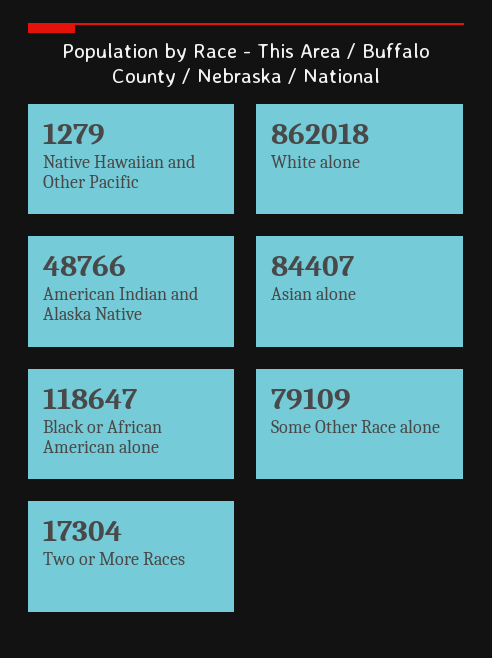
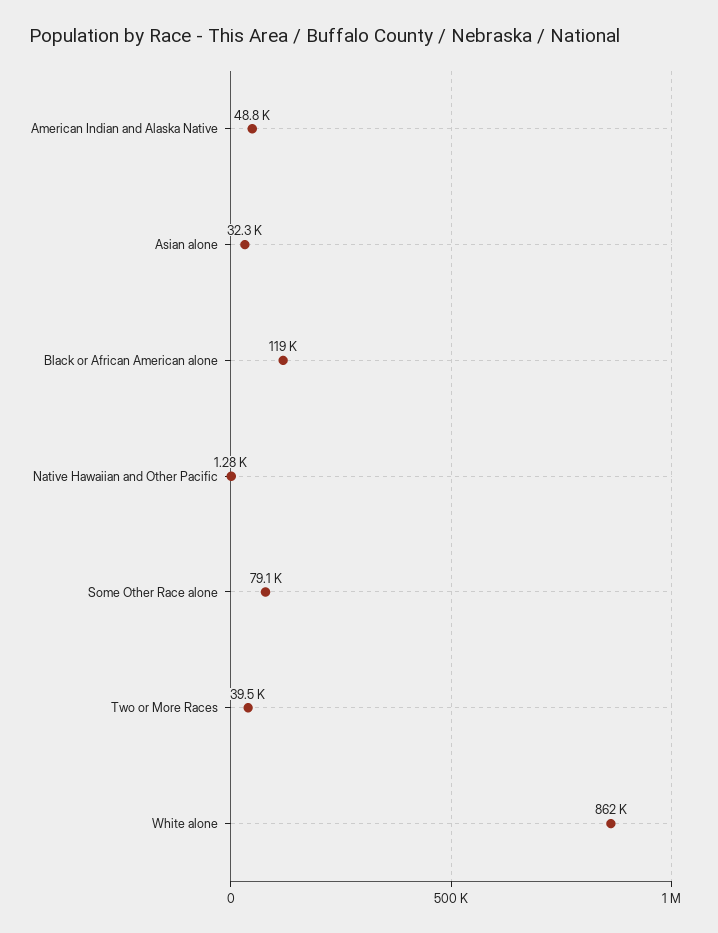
  {
    "Native Hawaiian and Other Pacific": 1279,
    "White alone": 862018,
    "American Indian and Alaska Native": 48766,
-   "Asian alone": 84407,
+   "Asian alone": 32300,
    "Black or African American alone": 118647,
    "Some Other Race alone": 79109,
-   "Two or More Races": 17304
+   "Two or More Races": 39500
  }

